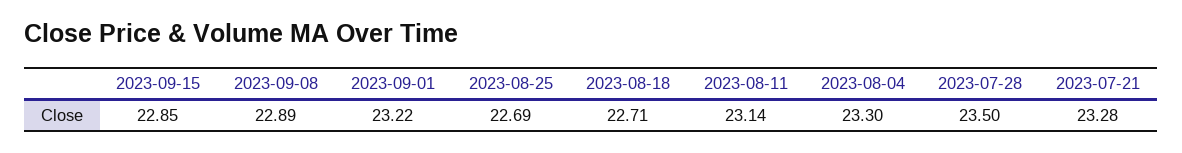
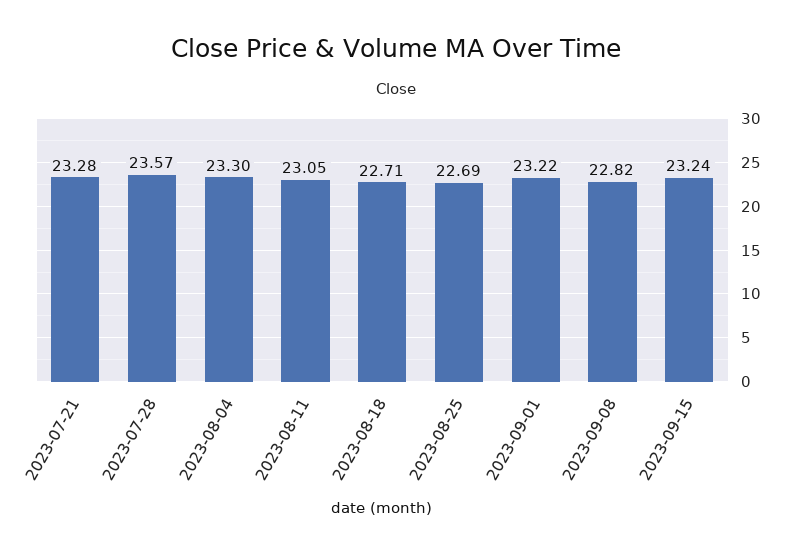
  {
-   "2023-09-15": 22.85,
+   "2023-09-15": 23.24,
-   "2023-09-08": 22.89,
+   "2023-09-08": 22.82,
    "2023-09-01": 23.22,
    "2023-08-25": 22.69,
    "2023-08-18": 22.71,
-   "2023-08-11": 23.14,
+   "2023-08-11": 23.05,
    "2023-08-04": 23.3,
-   "2023-07-28": 23.5,
+   "2023-07-28": 23.57,
    "2023-07-21": 23.28
  }

